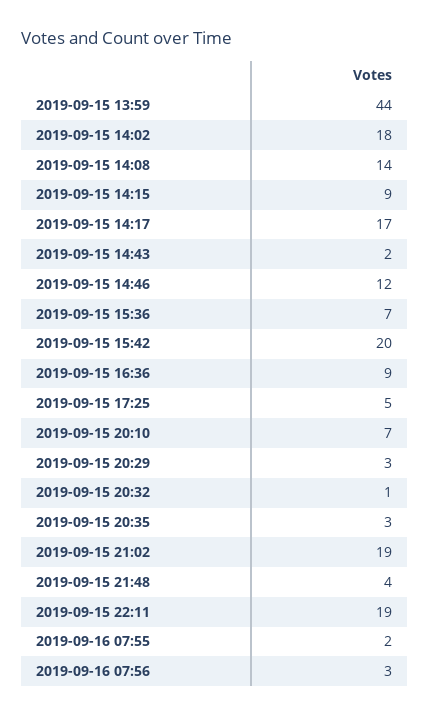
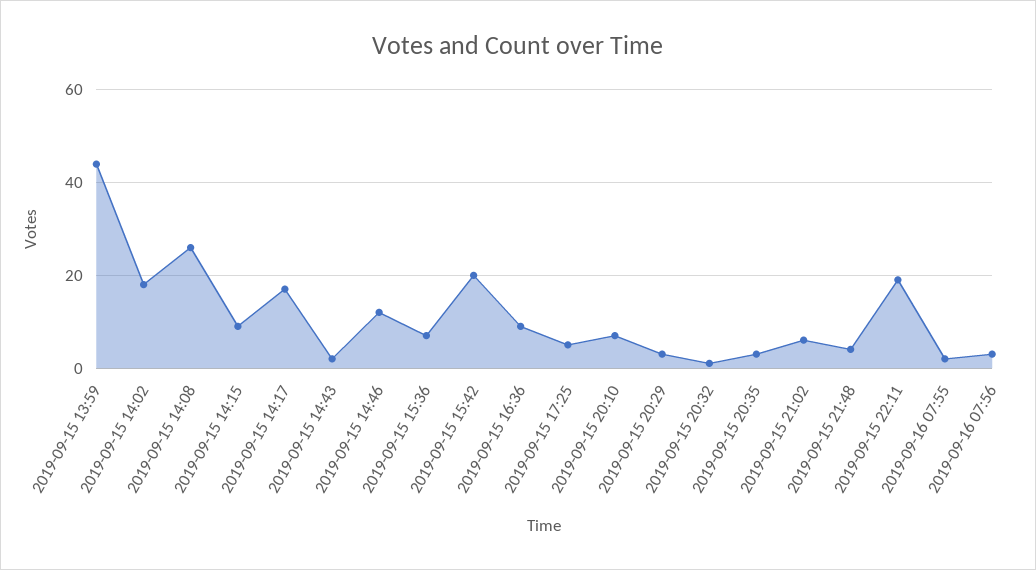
  {
    "2019-09-15 13:59": 44,
    "2019-09-15 14:02": 18,
-   "2019-09-15 14:08": 14,
+   "2019-09-15 14:08": 25,
    "2019-09-15 14:15": 9,
    "2019-09-15 14:17": 17,
    "2019-09-15 14:43": 2,
    "2019-09-15 14:46": 12,
    "2019-09-15 15:36": 7,
    "2019-09-15 15:42": 20,
    "2019-09-15 16:36": 9,
    "2019-09-15 17:25": 5,
    "2019-09-15 20:10": 7,
    "2019-09-15 20:29": 3,
    "2019-09-15 20:32": 1,
    "2019-09-15 20:35": 3,
-   "2019-09-15 21:02": 19,
+   "2019-09-15 21:02": 5,
    "2019-09-15 21:48": 4,
    "2019-09-15 22:11": 19,
    "2019-09-16 07:55": 2,
    "2019-09-16 07:56": 3
  }

